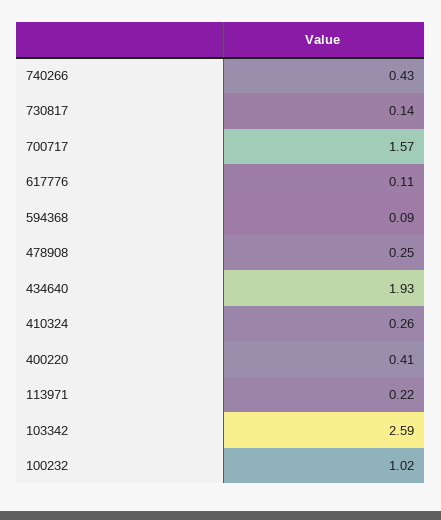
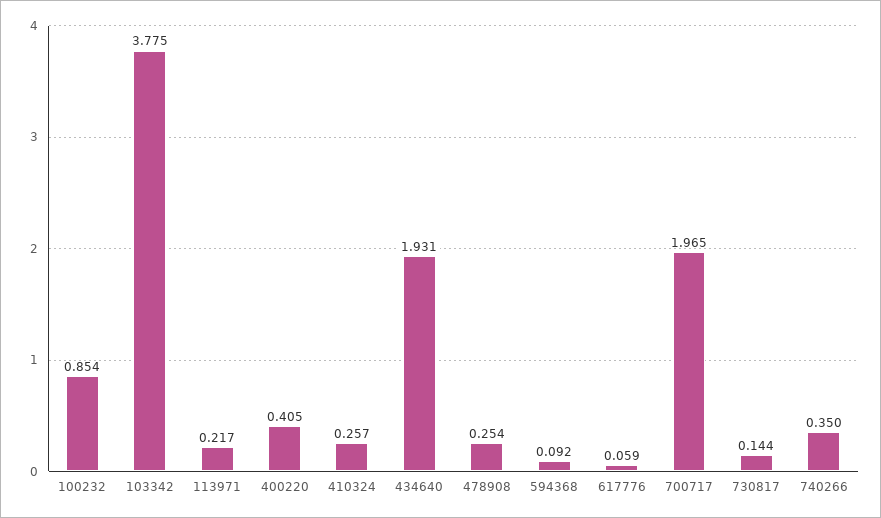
  {
-   "740266": 0.43,
+   "740266": 0.35,
    "730817": 0.144,
-   "700717": 1.57,
+   "700717": 1.965,
-   "617776": 0.11,
+   "617776": 0.059,
    "594368": 0.092,
    "478908": 0.254,
    "434640": 1.931,
    "410324": 0.257,
    "400220": 0.405,
    "113971": 0.217,
-   "103342": 2.59,
+   "103342": 3.775,
-   "100232": 1.02
+   "100232": 0.854
  }

